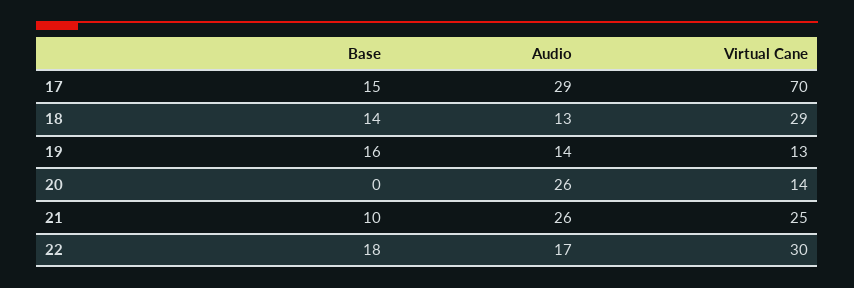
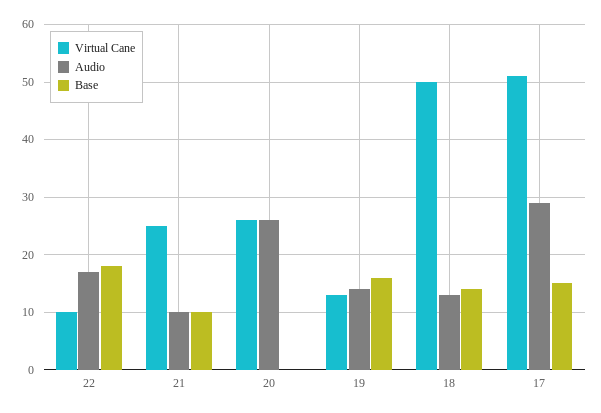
  {
    "Base": {
      "17": 15,
      "18": 14,
      "19": 16,
      "20": 0,
      "21": 10,
      "22": 18
    },
    "Audio": {
      "17": 29,
      "18": 13,
      "19": 14,
      "20": 26,
-     "21": 26,
+     "21": 10,
      "22": 17
    },
    "Virtual Cane": {
-     "17": 70,
+     "17": 50,
-     "18": 29,
+     "18": 50,
      "19": 13,
-     "20": 14,
+     "20": 25,
      "21": 25,
-     "22": 30
+     "22": 10
    }
  }

